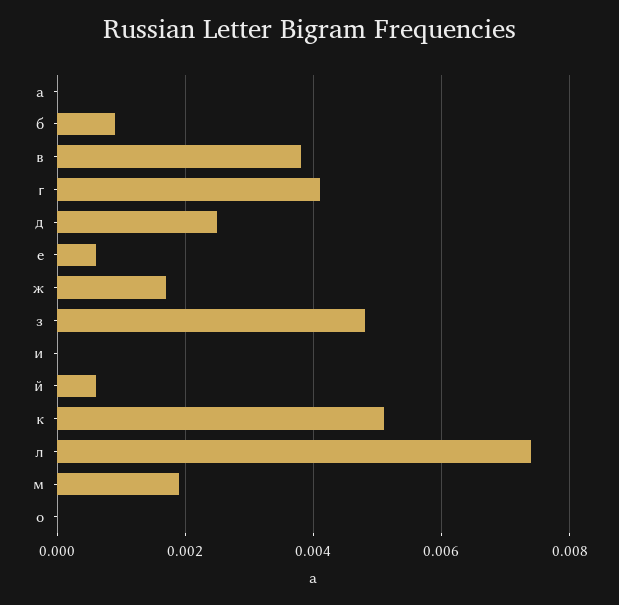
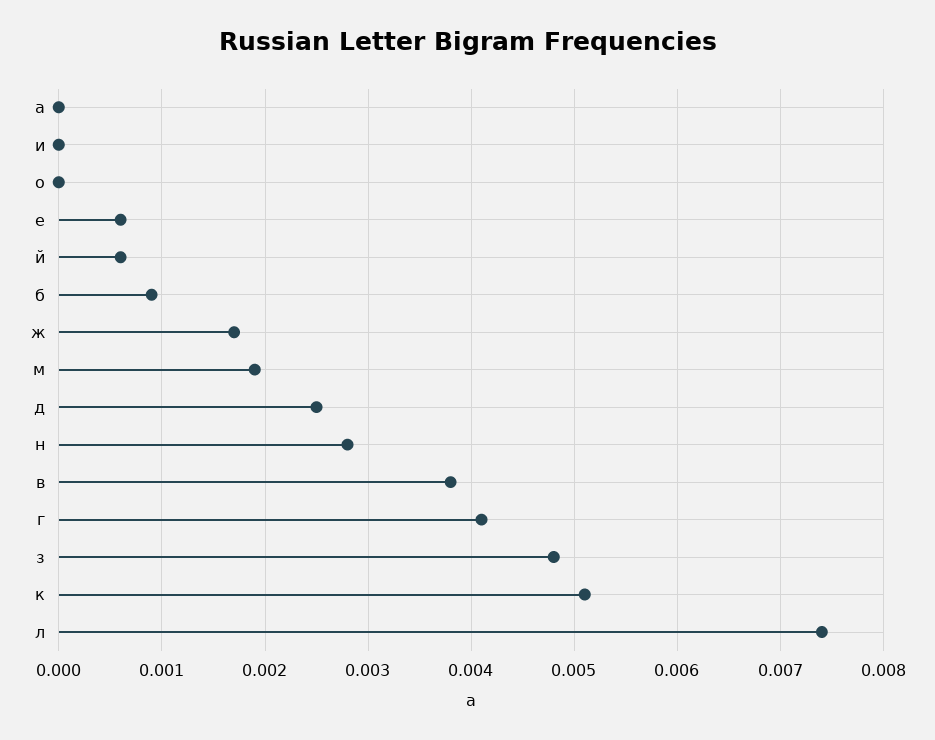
  {
    "а": 0,
    "б": 0.0009,
    "в": 0.0038,
    "г": 0.0041,
    "д": 0.0025,
    "е": 0.0006,
    "ж": 0.0017,
    "з": 0.0048,
    "и": 0,
    "й": 0.0006,
    "к": 0.0051,
    "л": 0.0074,
    "м": 0.0019,
-   "о": 0
+   "о": 0,
+   "н": 0.0028
  }

